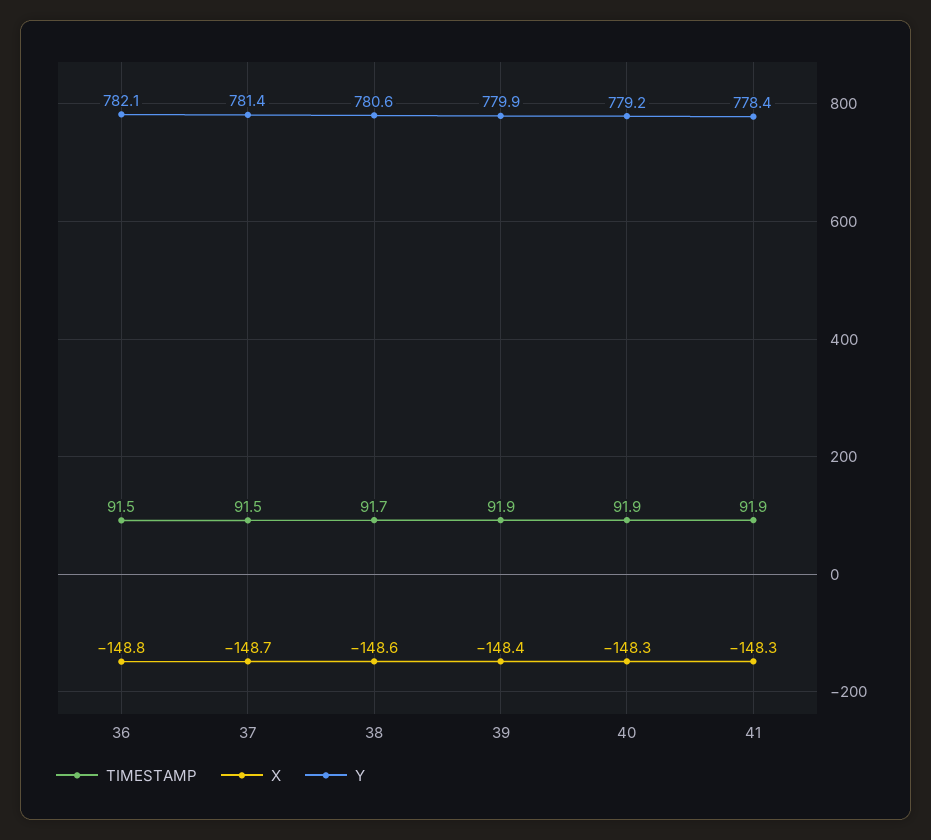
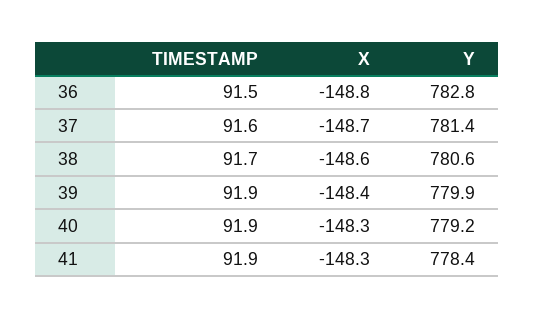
  {
    "TIMESTAMP": {
      "36": 91.5,
-     "37": 91.5,
+     "37": 91.6,
      "38": 91.7,
      "39": 91.9,
      "40": 91.9,
      "41": 91.9
    },
    "X": {
      "36": -148.8,
      "37": -148.7,
      "38": -148.6,
      "39": -148.4,
      "40": -148.3,
      "41": -148.3
    },
    "Y": {
-     "36": 782.1,
+     "36": 782.8,
      "37": 781.4,
      "38": 780.6,
      "39": 779.9,
      "40": 779.2,
      "41": 778.4
    }
  }

